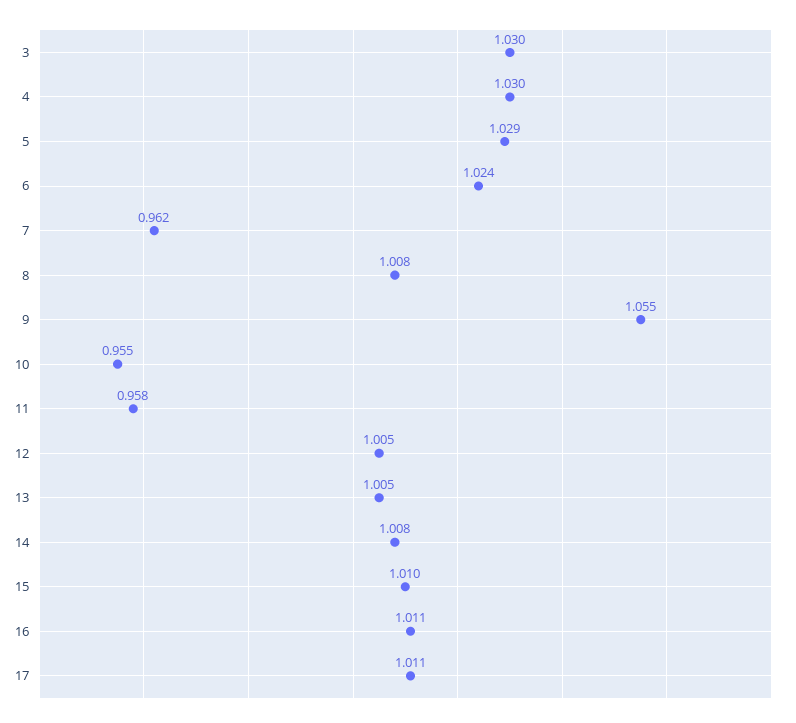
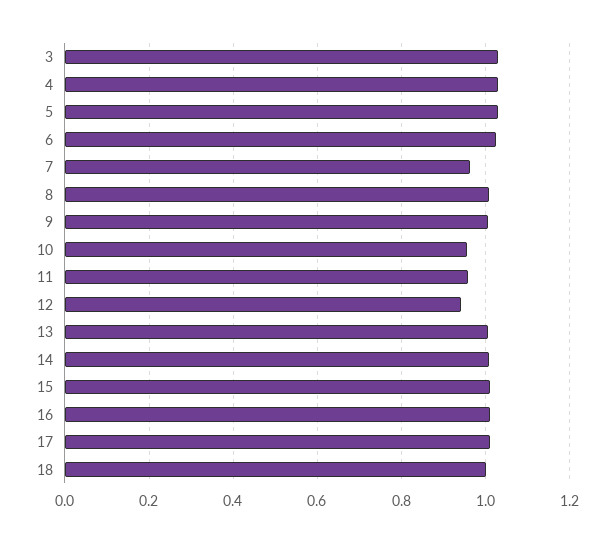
  {
    "3": 1.03,
    "4": 1.03,
    "5": 1.029,
    "6": 1.024,
    "7": 0.962,
    "8": 1.008,
-   "9": 1.055,
+   "9": 1,
    "10": 0.955,
    "11": 0.958,
-   "12": 1.005,
+   "12": 0.94,
    "13": 1.005,
    "14": 1.008,
    "15": 1.01,
    "16": 1.011,
-   "17": 1.011
+   "17": 1.011,
+   "18": 1
  }

